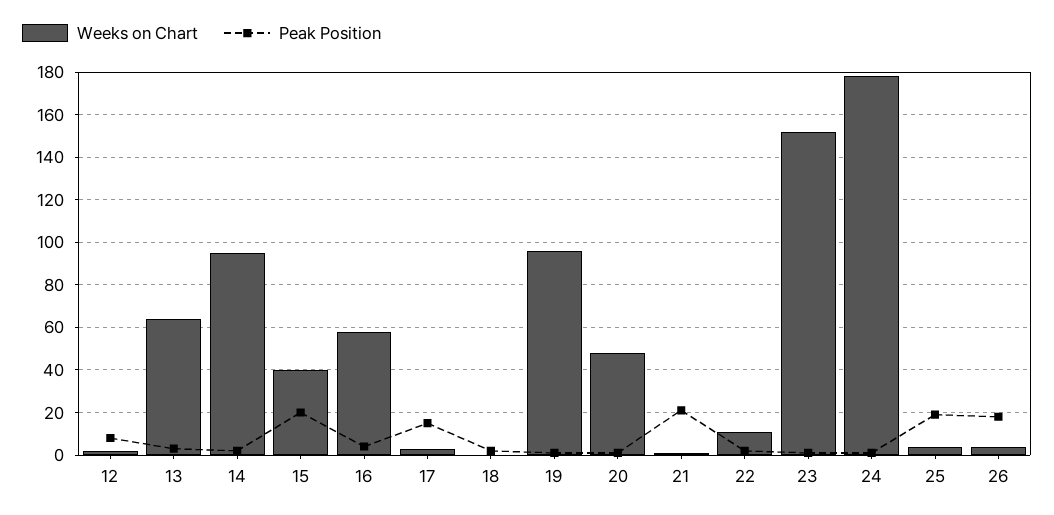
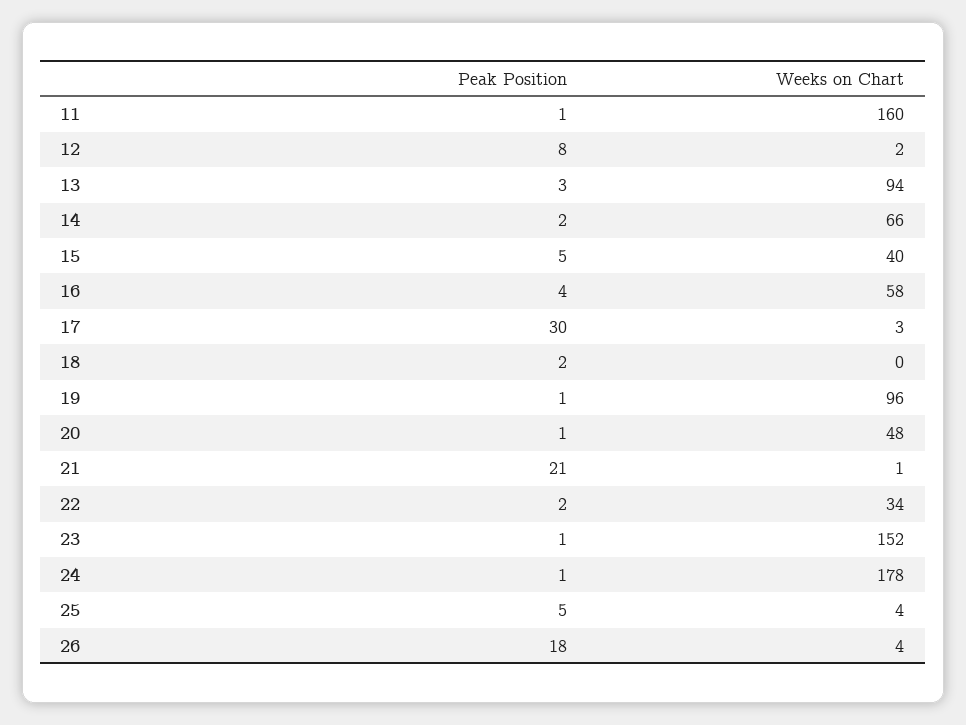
  {
    "Weeks on Chart": {
      "12": 2,
-     "13": 65,
+     "13": 94,
-     "14": 95,
+     "14": 66,
      "15": 40,
      "16": 58,
      "17": 3,
      "18": 0,
      "19": 96,
      "20": 48,
      "21": 1,
-     "22": 10,
+     "22": 34,
      "23": 152,
      "24": 178,
      "25": 4,
-     "26": 4
+     "26": 4,
+     "11": 160
    },
    "Peak Position": {
      "12": 8,
      "13": 3,
      "14": 2,
-     "15": 20,
+     "15": 5,
      "16": 4,
-     "17": 15,
+     "17": 30,
      "18": 2,
      "19": 1,
      "20": 1,
      "21": 21,
      "22": 2,
      "23": 1,
      "24": 1,
-     "25": 20,
+     "25": 5,
-     "26": 18
+     "26": 18,
+     "11": 1
    }
  }

